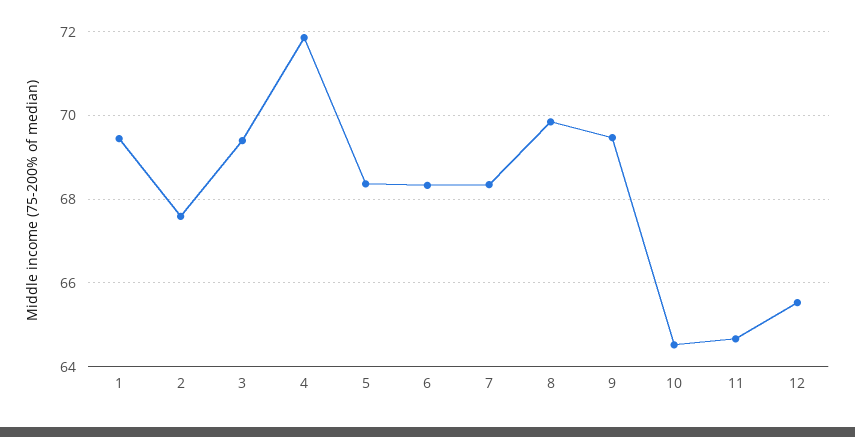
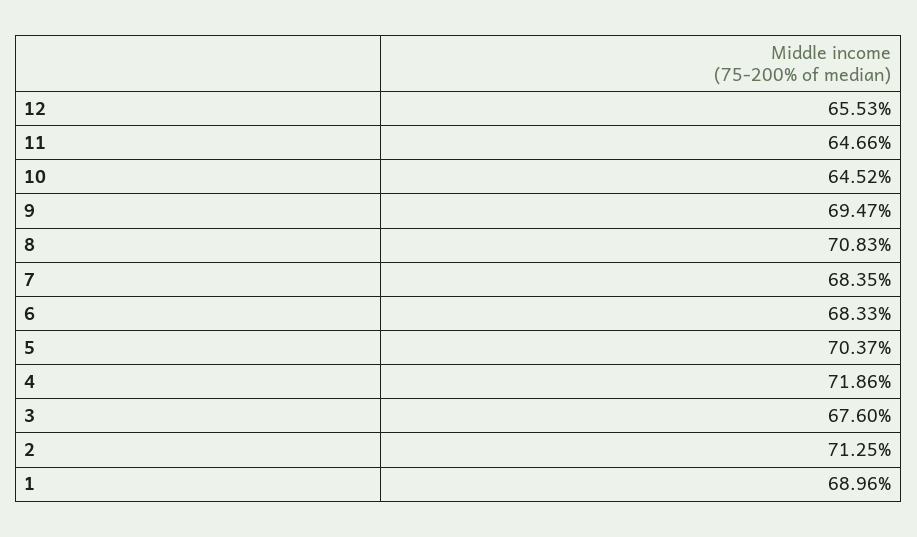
  {
-   "1": 69.4,
+   "1": 68.96,
-   "2": 67.6,
+   "2": 71.25,
-   "3": 69.4,
+   "3": 67.6,
    "4": 71.86,
-   "5": 68.4,
+   "5": 70.37,
    "6": 68.33,
    "7": 68.35,
-   "8": 69.8,
+   "8": 70.83,
    "9": 69.47,
    "10": 64.52,
    "11": 64.66,
    "12": 65.53
  }

